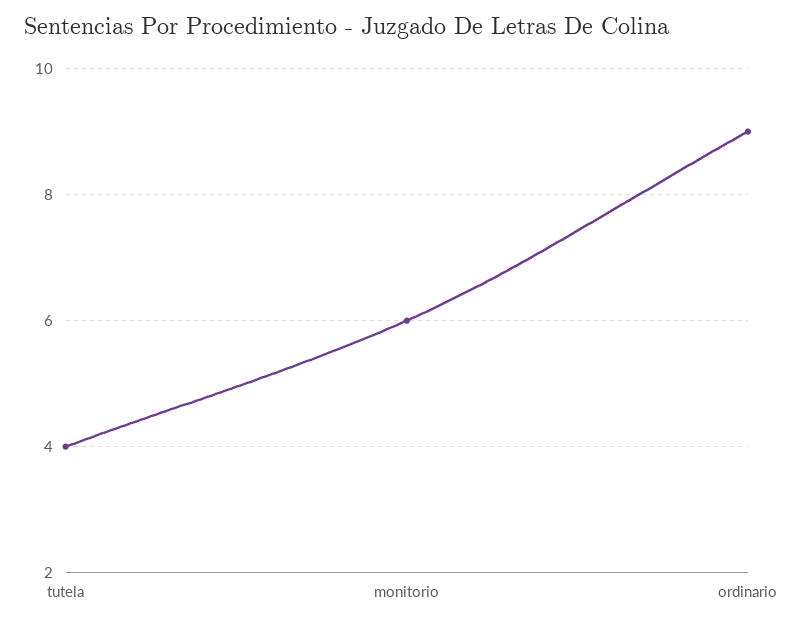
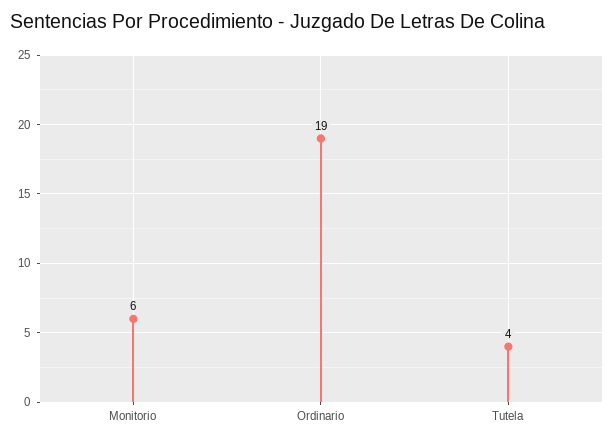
  {
    "tutela": 4,
    "monitorio": 6,
-   "ordinario": 9
+   "ordinario": 19
  }

